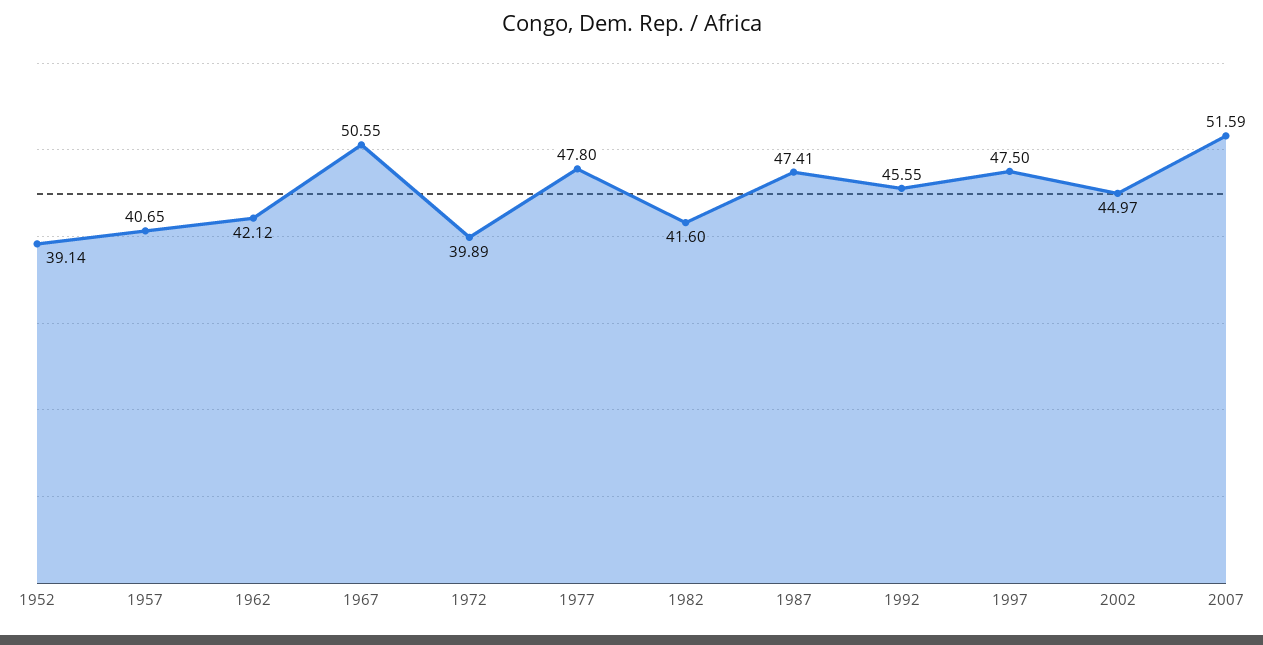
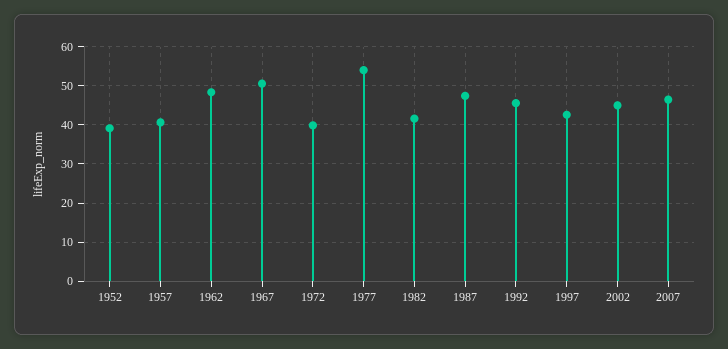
  {
    "1952": 39.14,
    "1957": 40.65,
-   "1962": 42.12,
+   "1962": 48,
    "1967": 50.55,
    "1972": 39.89,
-   "1977": 47.8,
+   "1977": 54,
    "1982": 41.6,
    "1987": 47.41,
    "1992": 45.55,
-   "1997": 47.5,
+   "1997": 42,
    "2002": 44.97,
-   "2007": 51.59
+   "2007": 46
  }

